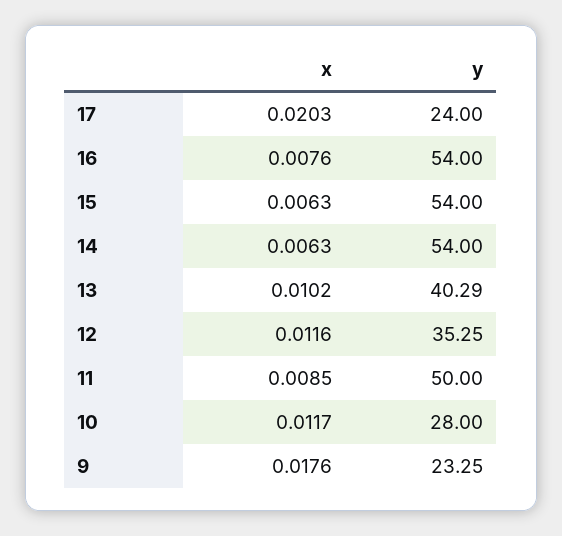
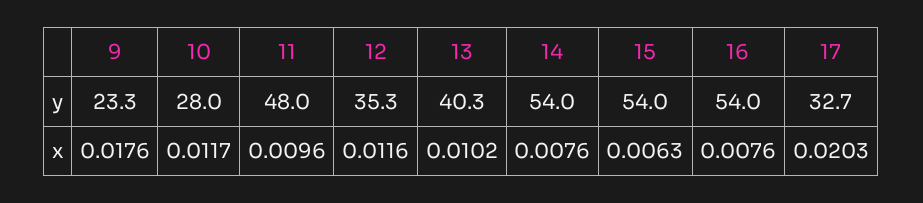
  {
    "x": {
      "17": 0.0203,
      "16": 0.0076,
      "15": 0.0063,
-     "14": 0.0063,
+     "14": 0.0076,
      "13": 0.0102,
      "12": 0.0116,
-     "11": 0.0085,
+     "11": 0.0096,
      "10": 0.0117,
      "9": 0.0176
    },
    "y": {
-     "17": 24,
+     "17": 32.7,
      "16": 54,
      "15": 54,
      "14": 54,
      "13": 40.29,
      "12": 35.25,
-     "11": 50,
+     "11": 48,
      "10": 28,
      "9": 23.25
    }
  }

